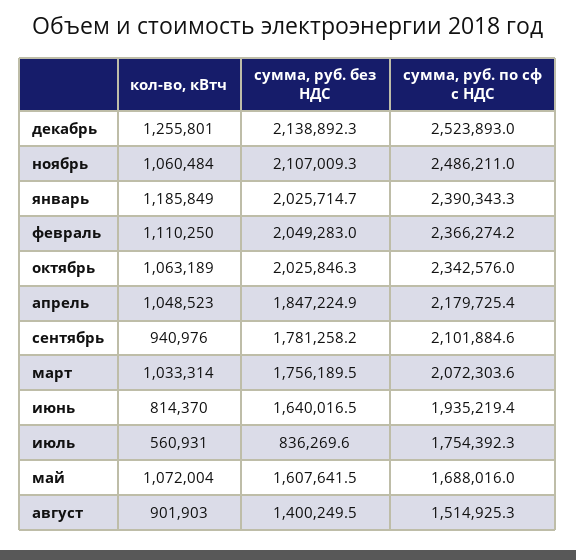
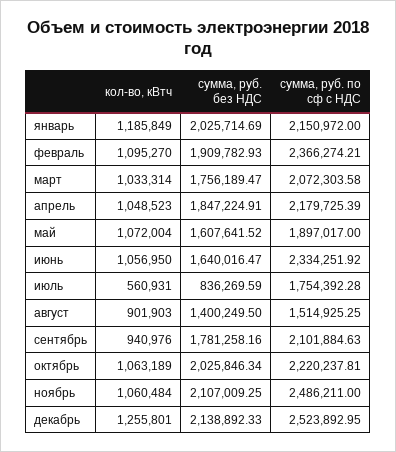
  {
    "кол-во, кВтч": {
      "декабрь": 1255801,
      "ноябрь": 1060484,
      "январь": 1185849,
-     "февраль": 1110250,
+     "февраль": 1095270,
      "октябрь": 1063189,
      "апрель": 1048523,
      "сентябрь": 940976,
      "март": 1033314,
-     "июнь": 814370,
+     "июнь": 1056950,
      "июль": 560931,
      "май": 1072004,
      "август": 901903
    },
    "сумма, руб. без НДС": {
      "декабрь": 2138892.33,
      "ноябрь": 2107009.25,
      "январь": 2025714.69,
-     "февраль": 2049283,
+     "февраль": 1909782.93,
      "октябрь": 2025846.34,
      "апрель": 1847224.91,
      "сентябрь": 1781258.16,
      "март": 1756189.47,
      "июнь": 1640016.47,
      "июль": 836269.59,
      "май": 1607641.52,
      "август": 1400249.5
    },
    "сумма, руб. по сф с НДС": {
      "декабрь": 2523892.95,
      "ноябрь": 2486211,
-     "январь": 2390343.3,
+     "январь": 2150972,
      "февраль": 2366274.21,
-     "октябрь": 2342576,
+     "октябрь": 2220237.81,
      "апрель": 2179725.39,
      "сентябрь": 2101884.63,
      "март": 2072303.58,
-     "июнь": 1935219.4,
+     "июнь": 2334251.92,
      "июль": 1754392.28,
-     "май": 1688016,
+     "май": 1897017,
      "август": 1514925.25
    }
  }

